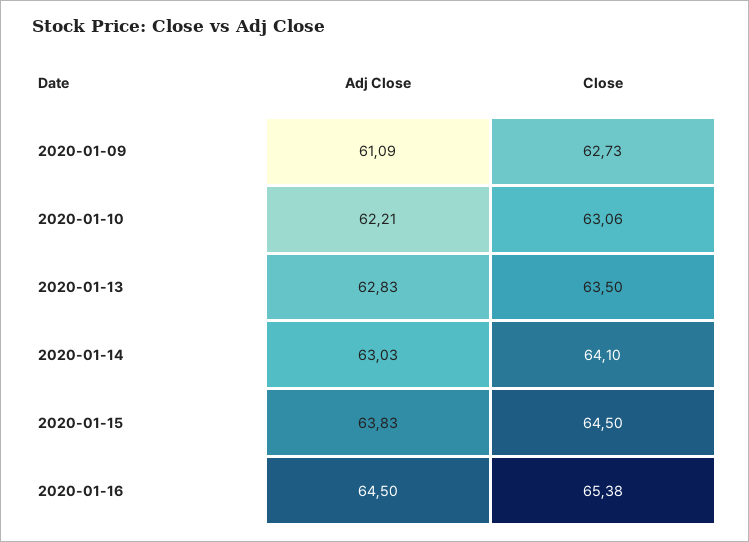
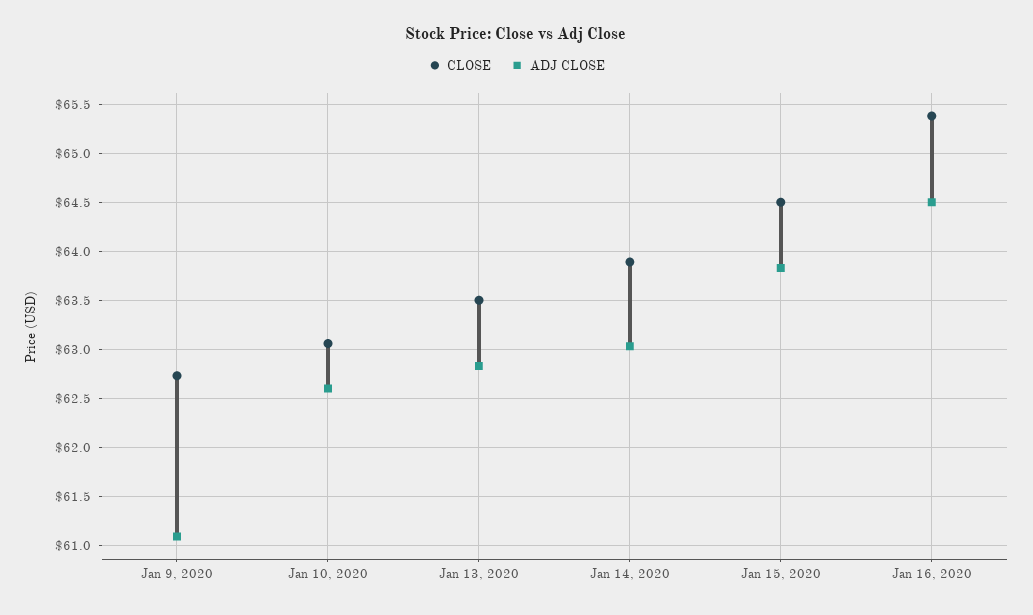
  {
    "Adj Close": {
      "2020-01-09": 61.09,
-     "2020-01-10": 62.21,
+     "2020-01-10": 62.6,
      "2020-01-13": 62.83,
      "2020-01-14": 63.03,
      "2020-01-15": 63.83,
      "2020-01-16": 64.5
    },
    "Close": {
      "2020-01-09": 62.73,
      "2020-01-10": 63.06,
      "2020-01-13": 63.5,
-     "2020-01-14": 64.1,
+     "2020-01-14": 63.9,
      "2020-01-15": 64.5,
      "2020-01-16": 65.38
    }
  }

